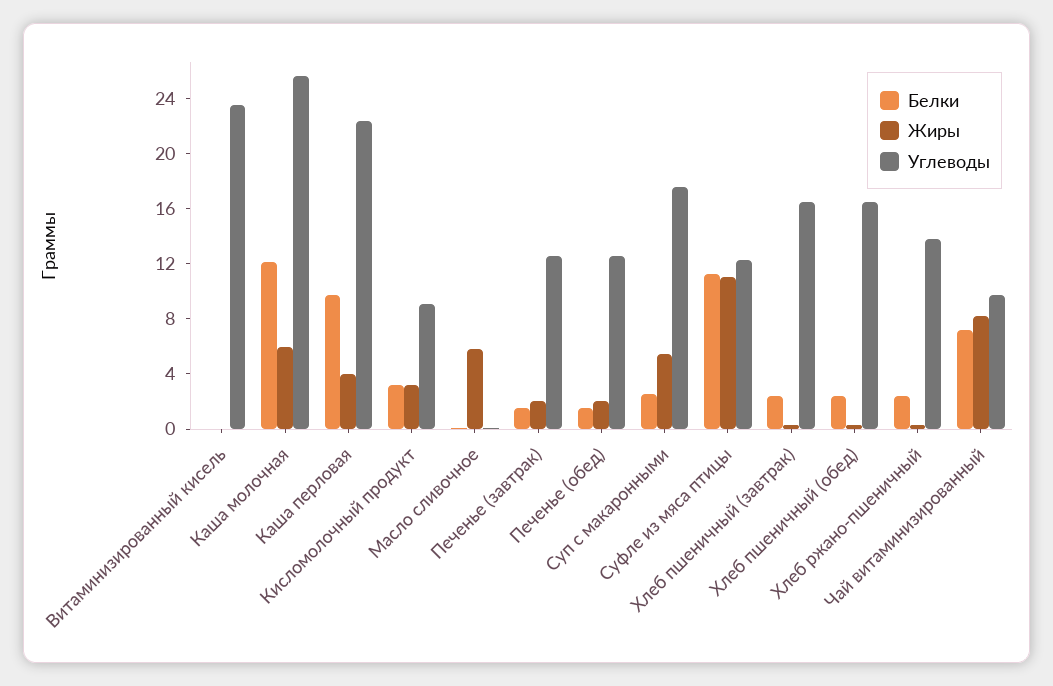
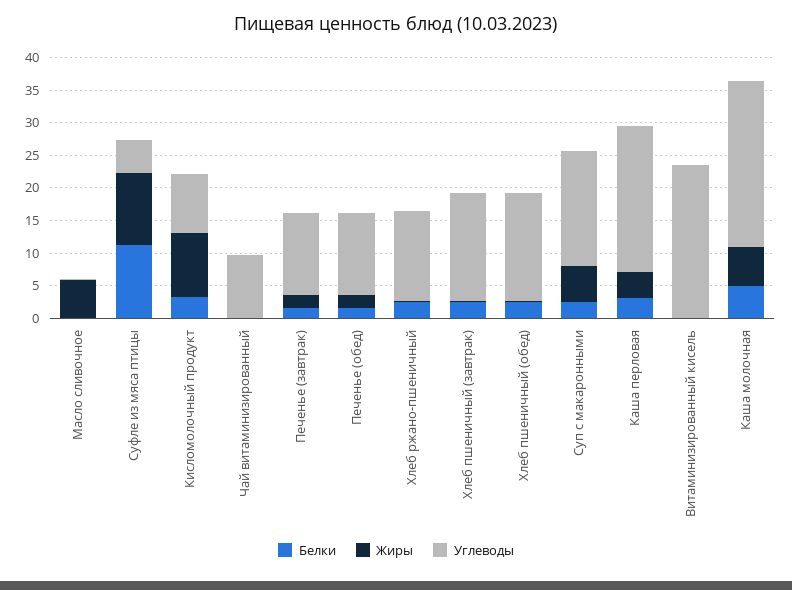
  {
    "Белки": {
      "Витаминизированный кисель": 0,
-     "Каша молочная": 12,
+     "Каша молочная": 5,
-     "Каша перловая": 10,
+     "Каша перловая": 2.5,
      "Кисломолочный продукт": 3,
      "Масло сливочное": 0,
      "Печенье (завтрак)": 2,
      "Печенье (обед)": 2,
      "Суп с макаронными": 3,
      "Суфле из мяса птицы": 11,
      "Хлеб пшеничный (завтрак)": 2,
      "Хлеб пшеничный (обед)": 2,
      "Хлеб ржано-пшеничный": 2,
-     "Чай витаминизированный": 7
+     "Чай витаминизированный": 0
    },
    "Жиры": {
      "Витаминизированный кисель": 0,
      "Каша молочная": 6,
      "Каша перловая": 4,
-     "Кисломолочный продукт": 3,
+     "Кисломолочный продукт": 10,
      "Масло сливочное": 6,
      "Печенье (завтрак)": 2,
      "Печенье (обед)": 2,
      "Суп с макаронными": 5,
      "Суфле из мяса птицы": 11,
      "Хлеб пшеничный (завтрак)": 0,
      "Хлеб пшеничный (обед)": 0,
      "Хлеб ржано-пшеничный": 0,
-     "Чай витаминизированный": 8
+     "Чай витаминизированный": 0
    },
    "Углеводы": {
      "Витаминизированный кисель": 24,
      "Каша молочная": 26,
      "Каша перловая": 22,
      "Кисломолочный продукт": 9,
      "Масло сливочное": 0,
      "Печенье (завтрак)": 13,
      "Печенье (обед)": 13,
      "Суп с макаронными": 18,
-     "Суфле из мяса птицы": 12,
+     "Суфле из мяса птицы": 5,
      "Хлеб пшеничный (завтрак)": 17,
      "Хлеб пшеничный (обед)": 17,
      "Хлеб ржано-пшеничный": 14,
      "Чай витаминизированный": 10
    }
  }

